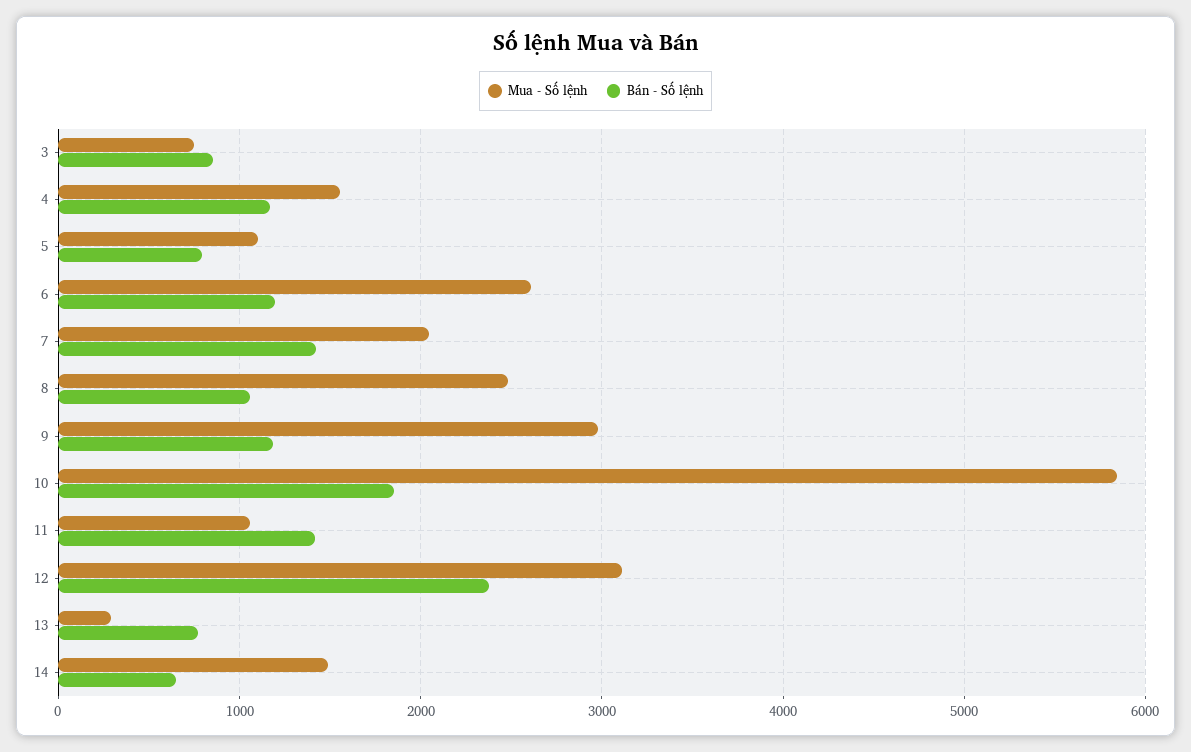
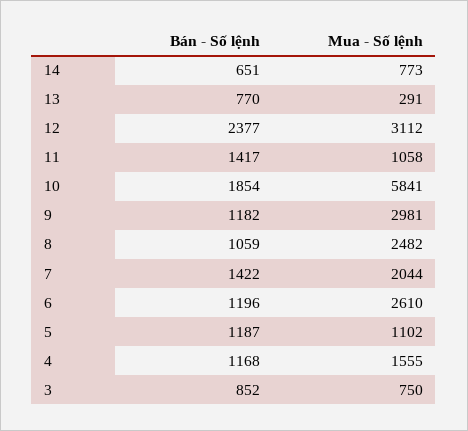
  {
    "Mua - Số lệnh": {
      "3": 750,
      "4": 1555,
      "5": 1102,
      "6": 2610,
      "7": 2044,
      "8": 2482,
      "9": 2981,
      "10": 5841,
      "11": 1058,
      "12": 3112,
      "13": 291,
-     "14": 1500
+     "14": 773
    },
    "Bán - Số lệnh": {
      "3": 852,
      "4": 1168,
-     "5": 800,
+     "5": 1187,
      "6": 1196,
      "7": 1422,
      "8": 1059,
      "9": 1182,
      "10": 1854,
      "11": 1417,
      "12": 2377,
      "13": 770,
      "14": 651
    }
  }

